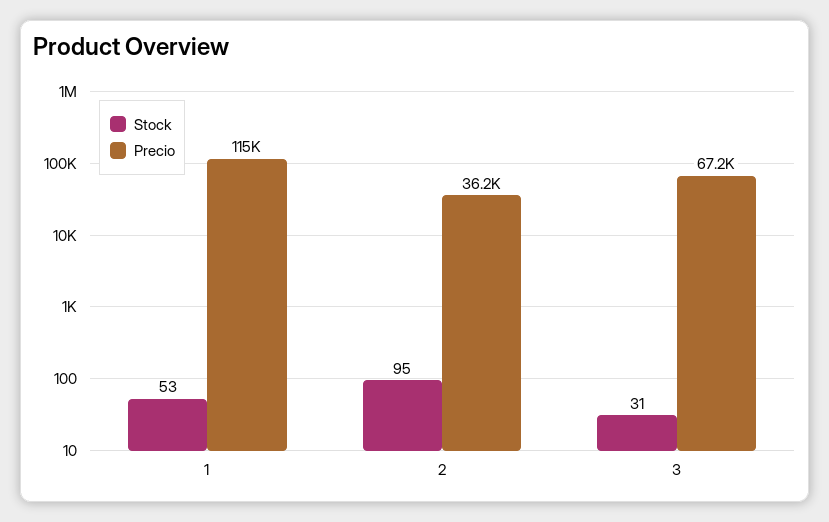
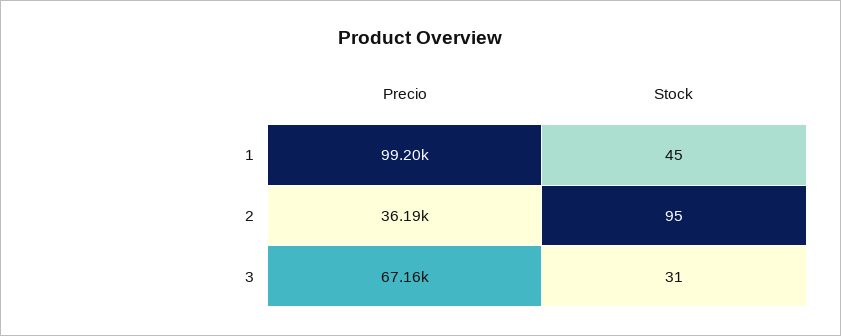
  {
    "Stock": {
-     "1": 53,
+     "1": 45,
      "2": 95,
      "3": 31
    },
    "Precio": {
-     "1": 115000,
+     "1": 99200,
      "2": 36190,
      "3": 67160
    }
  }

